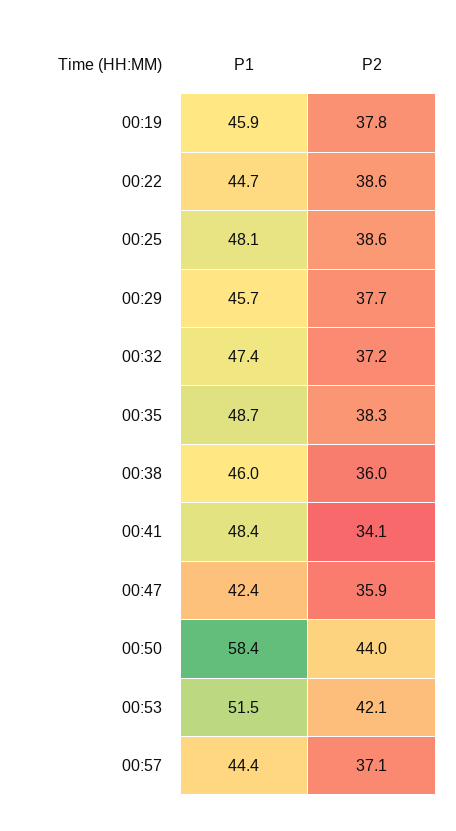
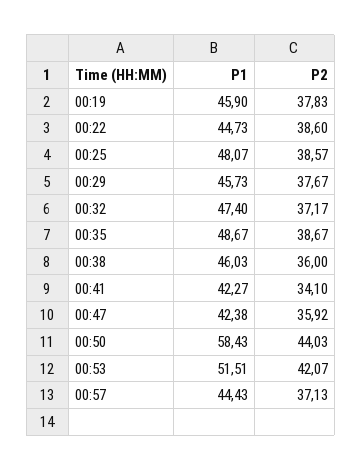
  {
    "P1": {
      "00:19": 45.9,
      "00:22": 44.73,
      "00:25": 48.07,
      "00:29": 45.73,
      "00:32": 47.4,
      "00:35": 48.67,
      "00:38": 46.03,
-     "00:41": 48.4,
+     "00:41": 42.27,
      "00:47": 42.38,
      "00:50": 58.43,
      "00:53": 51.51,
      "00:57": 44.43
    },
    "P2": {
      "00:19": 37.83,
      "00:22": 38.6,
      "00:25": 38.57,
      "00:29": 37.67,
      "00:32": 37.17,
-     "00:35": 38.3,
+     "00:35": 38.67,
      "00:38": 36,
      "00:41": 34.1,
      "00:47": 35.92,
      "00:50": 44.03,
      "00:53": 42.07,
      "00:57": 37.13
    }
  }

